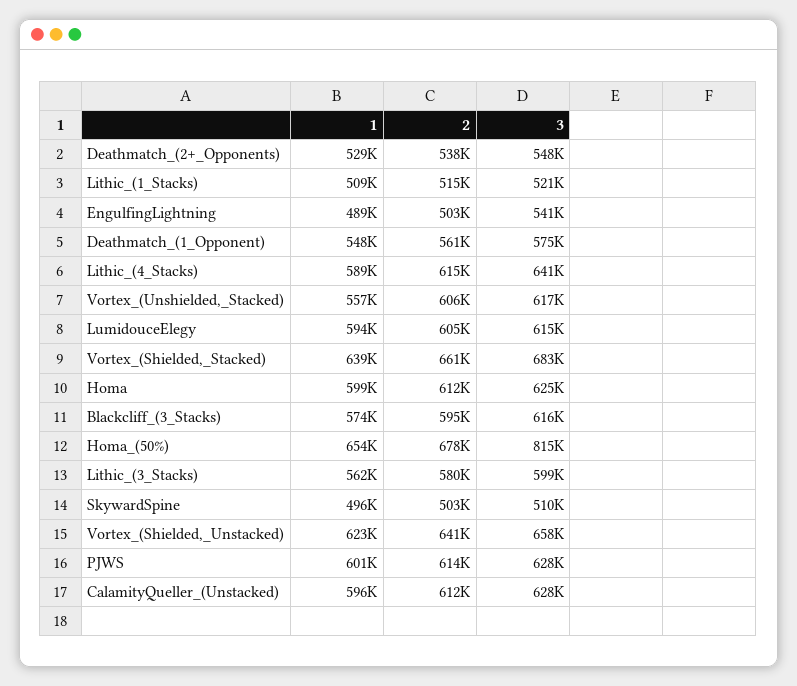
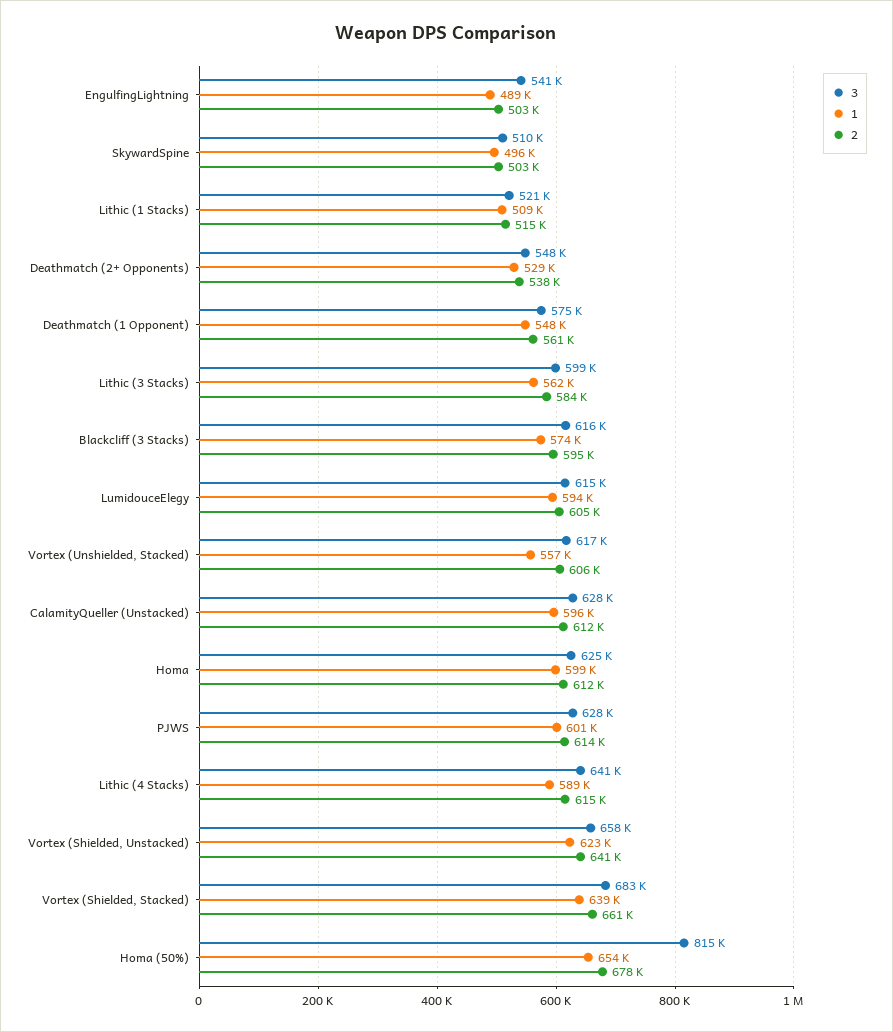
  {
    "1": {
      "Deathmatch_(2+_Opponents)": 529000,
      "Lithic_(1_Stacks)": 509000,
      "EngulfingLightning": 489000,
      "Deathmatch_(1_Opponent)": 548000,
      "Lithic_(4_Stacks)": 589000,
      "Vortex_(Unshielded,_Stacked)": 557000,
      "LumidouceElegy": 594000,
      "Vortex_(Shielded,_Stacked)": 639000,
      "Homa": 599000,
      "Blackcliff_(3_Stacks)": 574000,
      "Homa_(50%)": 654000,
      "Lithic_(3_Stacks)": 562000,
      "SkywardSpine": 496000,
      "Vortex_(Shielded,_Unstacked)": 623000,
      "PJWS": 601000,
      "CalamityQueller_(Unstacked)": 596000
    },
    "2": {
      "Deathmatch_(2+_Opponents)": 538000,
      "Lithic_(1_Stacks)": 515000,
      "EngulfingLightning": 503000,
      "Deathmatch_(1_Opponent)": 561000,
      "Lithic_(4_Stacks)": 615000,
      "Vortex_(Unshielded,_Stacked)": 606000,
      "LumidouceElegy": 605000,
      "Vortex_(Shielded,_Stacked)": 661000,
      "Homa": 612000,
      "Blackcliff_(3_Stacks)": 595000,
      "Homa_(50%)": 678000,
-     "Lithic_(3_Stacks)": 580000,
+     "Lithic_(3_Stacks)": 584000,
      "SkywardSpine": 503000,
      "Vortex_(Shielded,_Unstacked)": 641000,
      "PJWS": 614000,
      "CalamityQueller_(Unstacked)": 612000
    },
    "3": {
      "Deathmatch_(2+_Opponents)": 548000,
      "Lithic_(1_Stacks)": 521000,
      "EngulfingLightning": 541000,
      "Deathmatch_(1_Opponent)": 575000,
      "Lithic_(4_Stacks)": 641000,
      "Vortex_(Unshielded,_Stacked)": 617000,
      "LumidouceElegy": 615000,
      "Vortex_(Shielded,_Stacked)": 683000,
      "Homa": 625000,
      "Blackcliff_(3_Stacks)": 616000,
      "Homa_(50%)": 815000,
      "Lithic_(3_Stacks)": 599000,
      "SkywardSpine": 510000,
      "Vortex_(Shielded,_Unstacked)": 658000,
      "PJWS": 628000,
      "CalamityQueller_(Unstacked)": 628000
    }
  }

